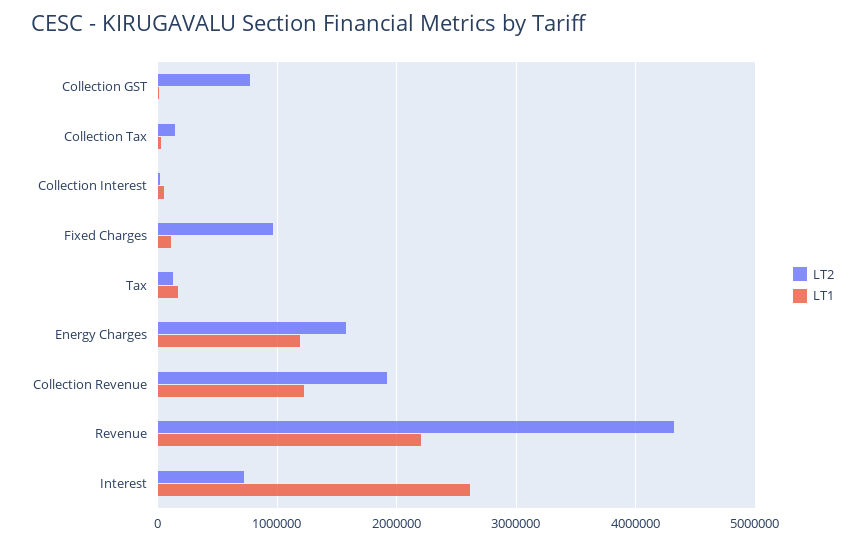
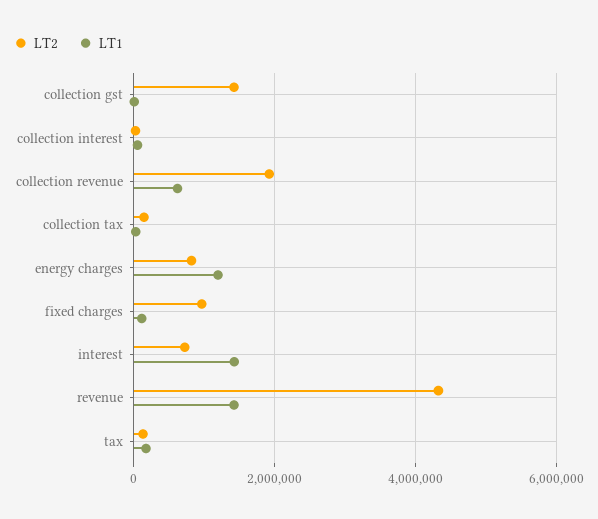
  {
    "LT2": {
-     "Collection GST": 800000,
+     "Collection GST": 1400000,
      "Collection Tax": 100000,
      "Collection Interest": 0,
      "Fixed Charges": 1000000,
      "Tax": 100000,
-     "Energy Charges": 1600000,
+     "Energy Charges": 800000,
      "Collection Revenue": 1900000,
      "Revenue": 4300000,
      "Interest": 700000
    },
    "LT1": {
      "Collection GST": 0,
      "Collection Tax": 0,
      "Collection Interest": 0,
      "Fixed Charges": 100000,
      "Tax": 200000,
      "Energy Charges": 1200000,
-     "Collection Revenue": 1200000,
+     "Collection Revenue": 600000,
-     "Revenue": 2200000,
+     "Revenue": 1400000,
-     "Interest": 2600000
+     "Interest": 1400000
    }
  }

